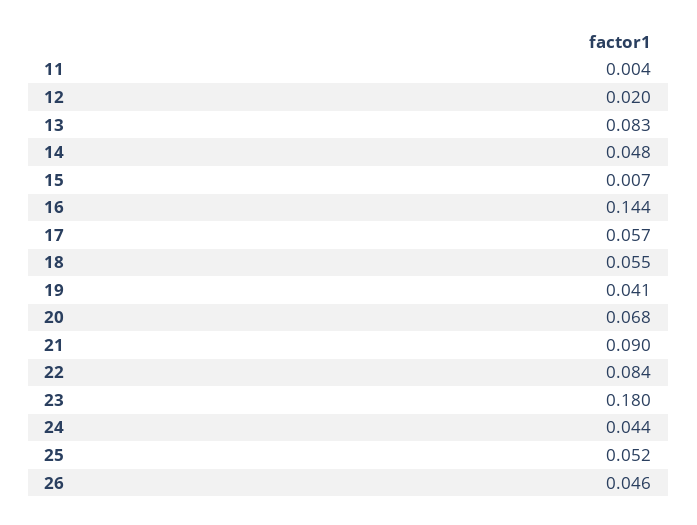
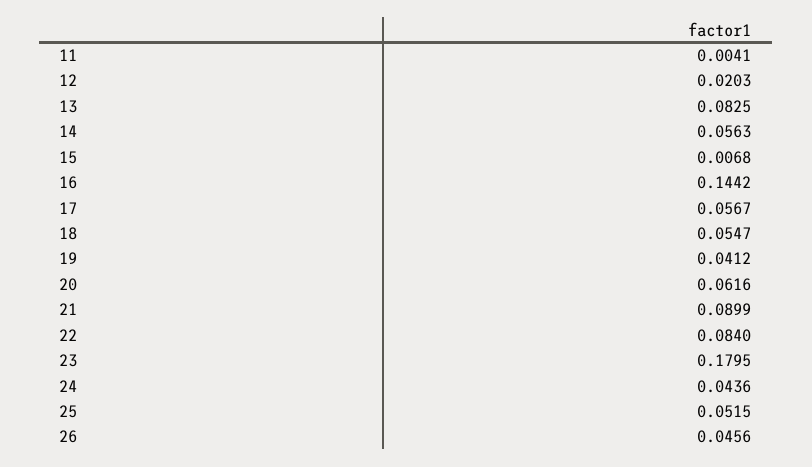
  {
    "11": 0.0041,
    "12": 0.0203,
    "13": 0.0825,
-   "14": 0.048,
+   "14": 0.0563,
    "15": 0.0068,
    "16": 0.1442,
    "17": 0.0567,
    "18": 0.0547,
    "19": 0.0412,
-   "20": 0.068,
+   "20": 0.0616,
    "21": 0.0899,
    "22": 0.084,
    "23": 0.1795,
    "24": 0.0436,
    "25": 0.0515,
    "26": 0.0456
  }

